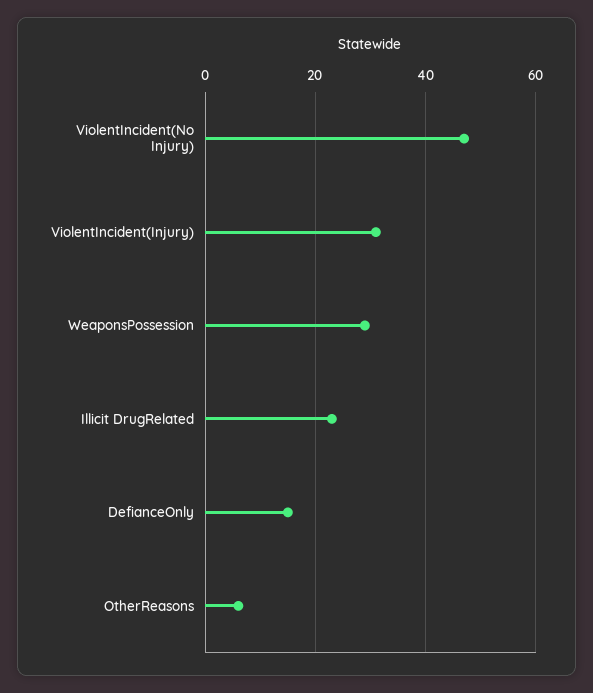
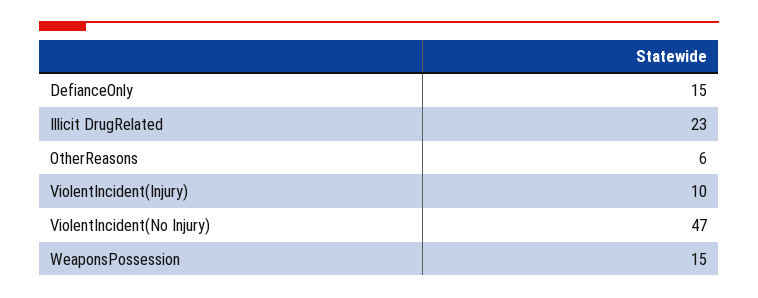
  {
    "ViolentIncident(No Injury)": 47,
-   "ViolentIncident(Injury)": 30,
+   "ViolentIncident(Injury)": 10,
-   "WeaponsPossession": 30,
+   "WeaponsPossession": 15,
    "Illicit DrugRelated": 23,
    "DefianceOnly": 15,
    "OtherReasons": 6
  }

